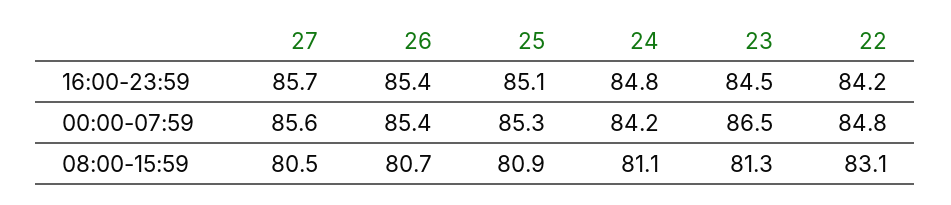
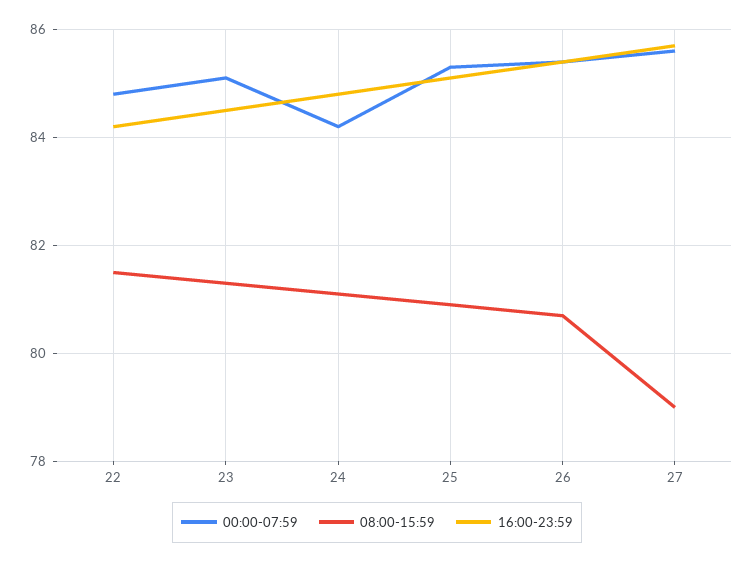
  {
    "16:00-23:59": {
      "27": 85.7,
      "26": 85.4,
      "25": 85.1,
      "24": 84.8,
      "23": 84.5,
      "22": 84.2
    },
    "00:00-07:59": {
      "27": 85.6,
      "26": 85.4,
      "25": 85.3,
      "24": 84.2,
-     "23": 86.5,
+     "23": 85,
      "22": 84.8
    },
    "08:00-15:59": {
-     "27": 80.5,
+     "27": 79,
      "26": 80.7,
      "25": 80.9,
      "24": 81.1,
      "23": 81.3,
-     "22": 83.1
+     "22": 81.5
    }
  }

